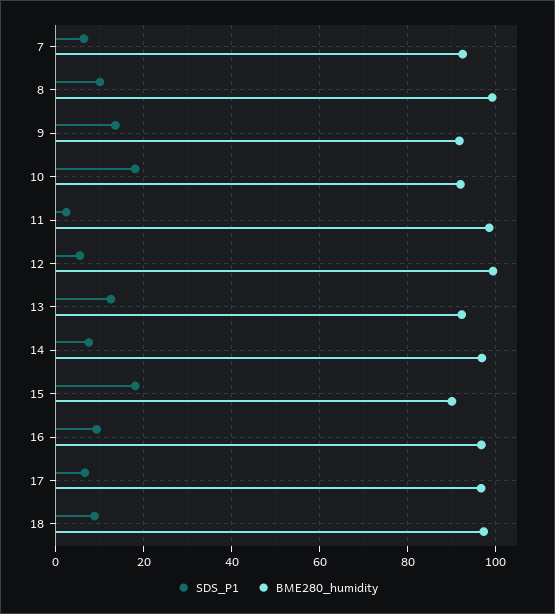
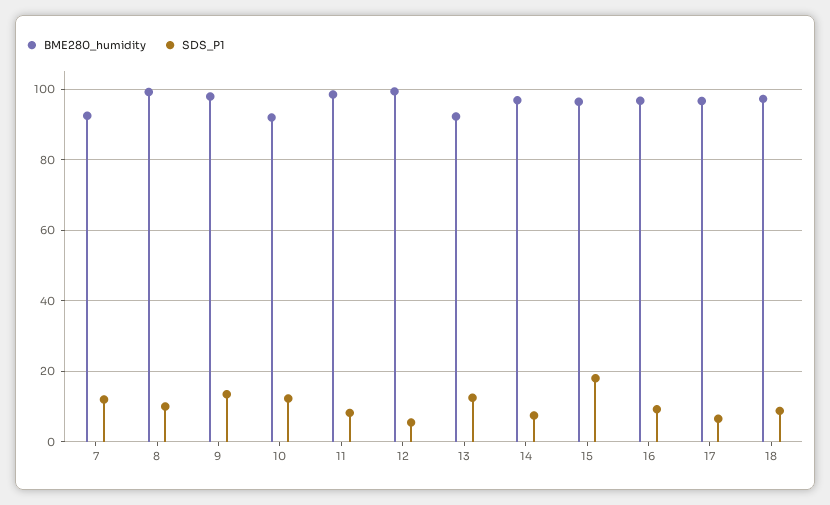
  {
    "SDS_P1": {
-     "7": 6,
+     "7": 12,
      "8": 10,
      "9": 14,
-     "10": 18,
+     "10": 12,
-     "11": 2,
+     "11": 8,
      "12": 6,
      "13": 12,
      "14": 8,
      "15": 18,
      "16": 10,
      "17": 6,
      "18": 8
    },
    "BME280_humidity": {
      "7": 92,
      "8": 100,
-     "9": 92,
+     "9": 98,
      "10": 92,
      "11": 98,
      "12": 100,
      "13": 92,
      "14": 96,
-     "15": 90,
+     "15": 96,
      "16": 96,
      "17": 96,
      "18": 98
    }
  }

